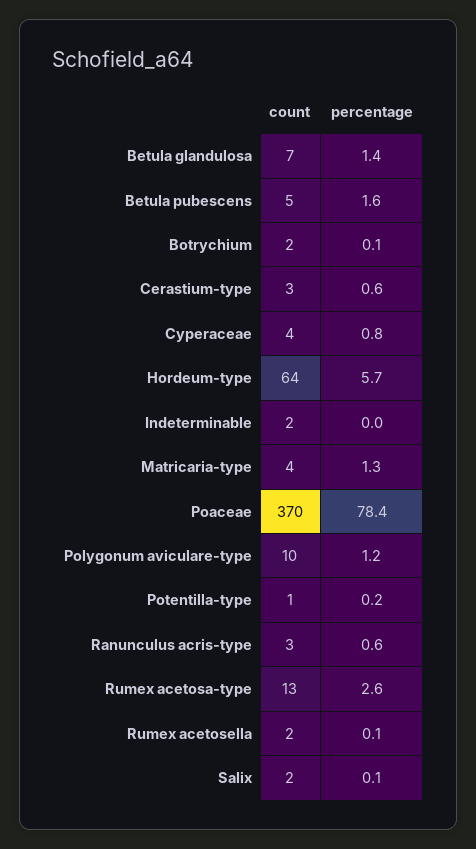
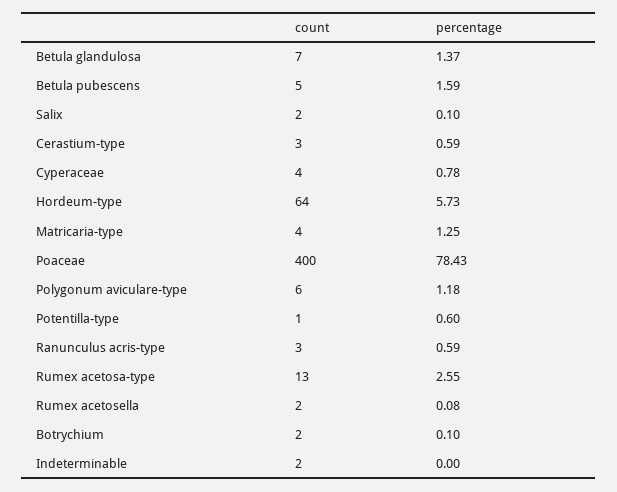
  {
    "count": {
      "Betula glandulosa": 7,
      "Betula pubescens": 5,
      "Botrychium": 2,
      "Cerastium-type": 3,
      "Cyperaceae": 4,
      "Hordeum-type": 64,
      "Indeterminable": 2,
      "Matricaria-type": 4,
-     "Poaceae": 370,
+     "Poaceae": 400,
-     "Polygonum aviculare-type": 10,
+     "Polygonum aviculare-type": 6,
      "Potentilla-type": 1,
      "Ranunculus acris-type": 3,
      "Rumex acetosa-type": 13,
      "Rumex acetosella": 2,
      "Salix": 2
    },
    "percentage": {
      "Betula glandulosa": 1.37,
      "Betula pubescens": 1.59,
      "Botrychium": 0.1,
      "Cerastium-type": 0.59,
      "Cyperaceae": 0.78,
      "Hordeum-type": 5.73,
      "Indeterminable": 0,
      "Matricaria-type": 1.25,
      "Poaceae": 78.43,
      "Polygonum aviculare-type": 1.18,
-     "Potentilla-type": 0.2,
+     "Potentilla-type": 0.6,
      "Ranunculus acris-type": 0.59,
      "Rumex acetosa-type": 2.55,
      "Rumex acetosella": 0.08,
      "Salix": 0.1
    }
  }

